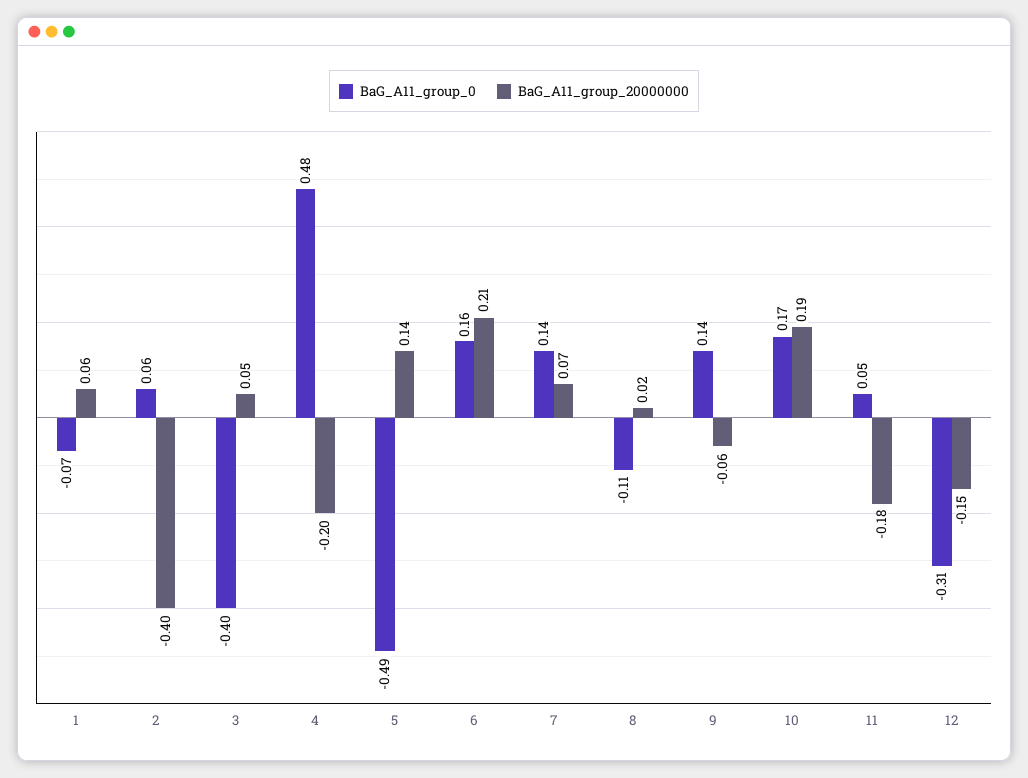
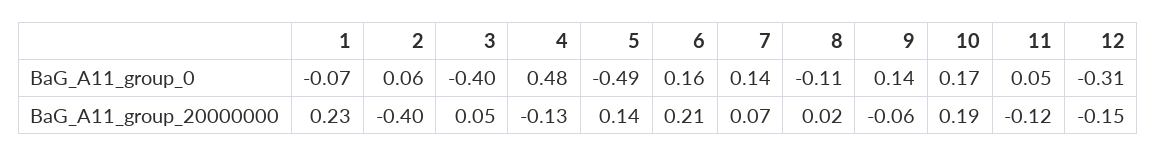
  {
    "BaG_A11_group_0": {
      "1": -0.07,
      "2": 0.06,
      "3": -0.4,
      "4": 0.48,
      "5": -0.49,
      "6": 0.16,
      "7": 0.14,
      "8": -0.11,
      "9": 0.14,
      "10": 0.17,
      "11": 0.05,
      "12": -0.31
    },
    "BaG_A11_group_20000000": {
-     "1": 0.06,
+     "1": 0.23,
      "2": -0.4,
      "3": 0.05,
-     "4": -0.2,
+     "4": -0.13,
      "5": 0.14,
      "6": 0.21,
      "7": 0.07,
      "8": 0.02,
      "9": -0.06,
      "10": 0.19,
-     "11": -0.18,
+     "11": -0.12,
      "12": -0.15
    }
  }

